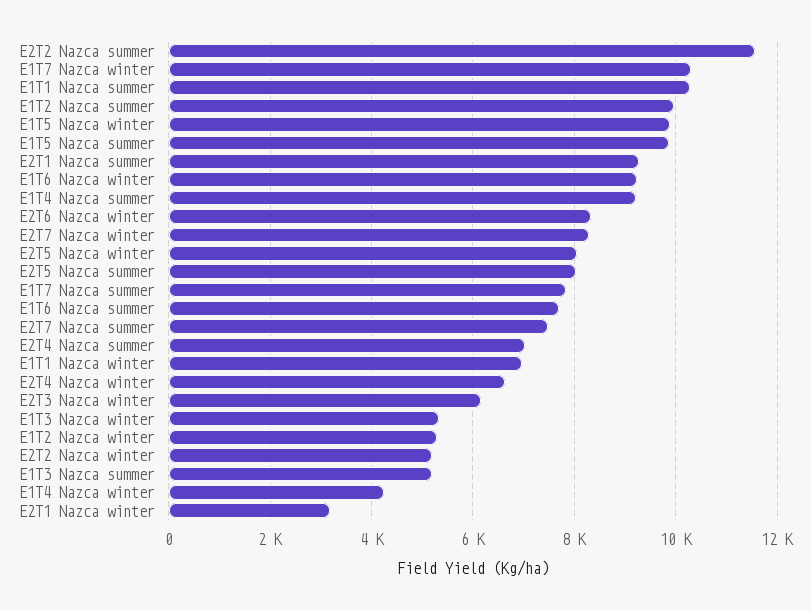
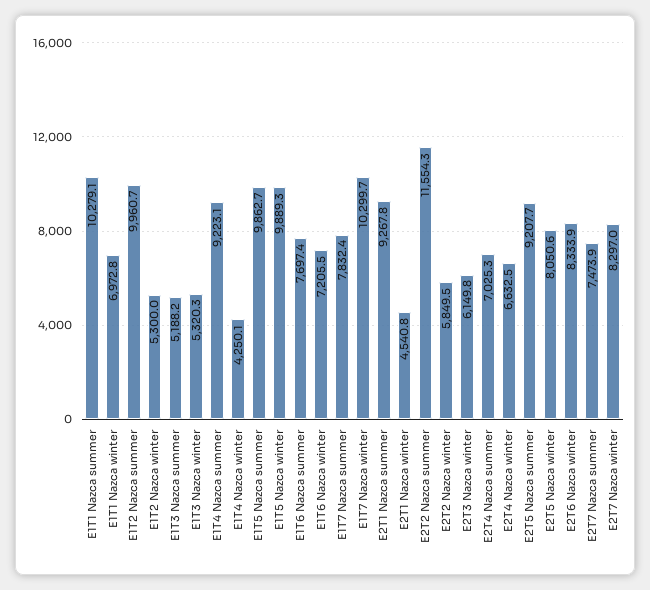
  {
    "E2T2 Nazca summer": 11554.3,
    "E1T7 Nazca winter": 10299.7,
    "E1T1 Nazca summer": 10279.1,
    "E1T2 Nazca summer": 9960.7,
    "E1T5 Nazca winter": 9889.3,
    "E1T5 Nazca summer": 9862.7,
    "E2T1 Nazca summer": 9267.8,
-   "E1T6 Nazca winter": 9200,
+   "E1T6 Nazca winter": 7205.5,
    "E1T4 Nazca summer": 9223.1,
    "E2T6 Nazca winter": 8333.9,
    "E2T7 Nazca winter": 8297,
    "E2T5 Nazca winter": 8050.6,
-   "E2T5 Nazca summer": 8000,
+   "E2T5 Nazca summer": 9207.7,
    "E1T7 Nazca summer": 7832.4,
    "E1T6 Nazca summer": 7697.4,
    "E2T7 Nazca summer": 7473.9,
    "E2T4 Nazca summer": 7025.3,
    "E1T1 Nazca winter": 6972.8,
    "E2T4 Nazca winter": 6632.5,
    "E2T3 Nazca winter": 6149.8,
    "E1T3 Nazca winter": 5320.3,
    "E1T2 Nazca winter": 5300,
-   "E2T2 Nazca winter": 5200,
+   "E2T2 Nazca winter": 5849.5,
    "E1T3 Nazca summer": 5188.2,
    "E1T4 Nazca winter": 4250.1,
-   "E2T1 Nazca winter": 3200
+   "E2T1 Nazca winter": 4540.8
  }

